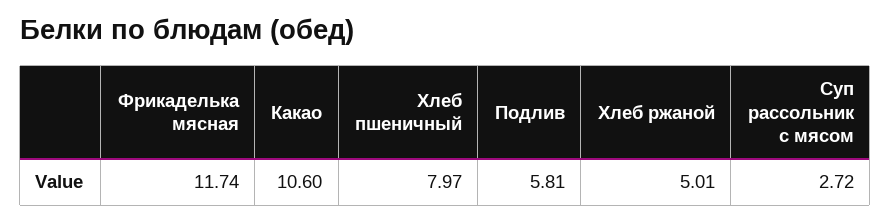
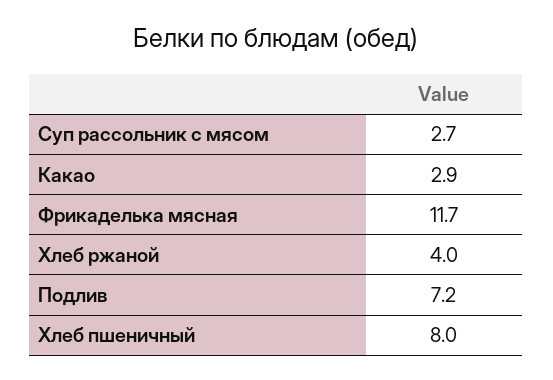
  {
    "Фрикаделька мясная": 11.74,
-   "Какао": 10.6,
+   "Какао": 2.9,
    "Хлеб пшеничный": 7.97,
-   "Подлив": 5.81,
+   "Подлив": 7.2,
-   "Хлеб ржаной": 5.01,
+   "Хлеб ржаной": 4,
    "Суп рассольник с мясом": 2.72
  }

